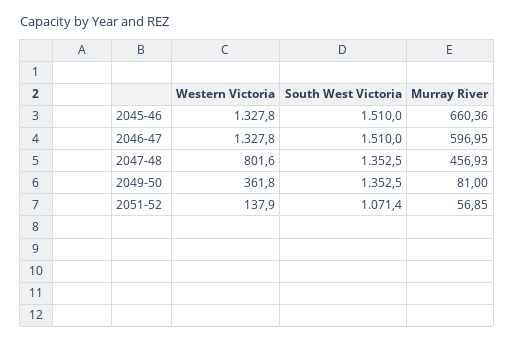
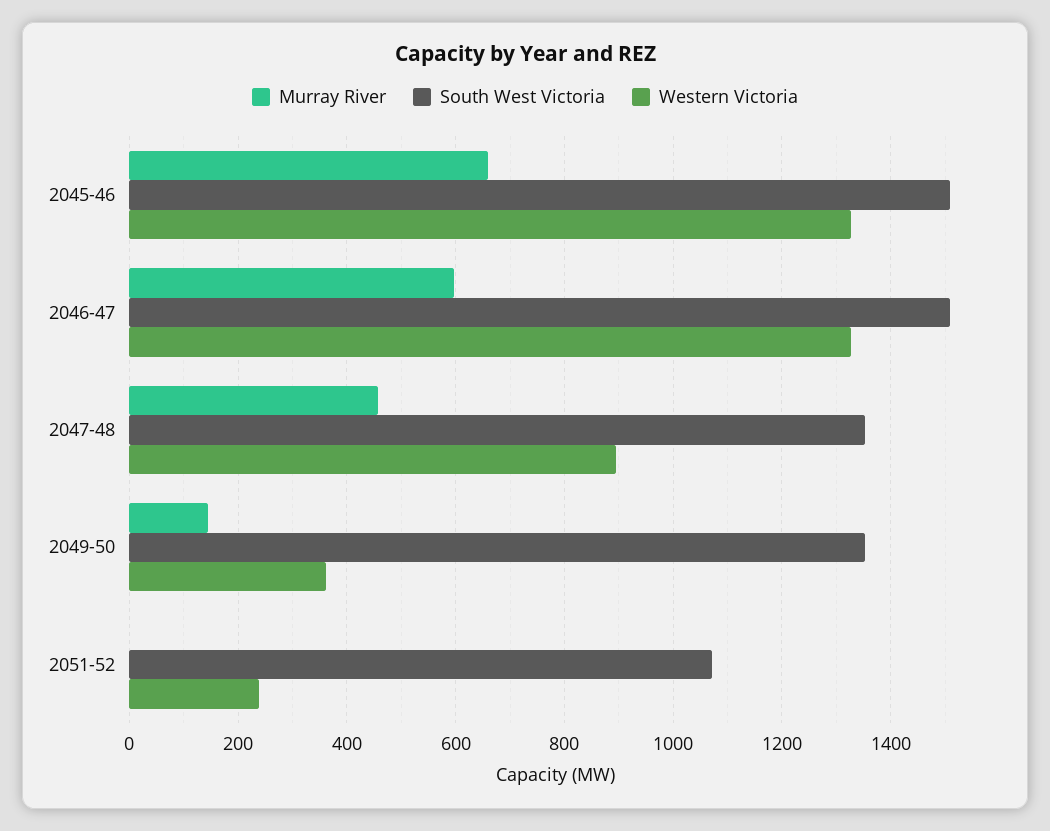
  {
    "Western Victoria": {
      "2045-46": 1327.8,
      "2046-47": 1327.8,
-     "2047-48": 801.6,
+     "2047-48": 900,
      "2049-50": 361.8,
-     "2051-52": 137.9
+     "2051-52": 240
    },
    "South West Victoria": {
      "2045-46": 1510,
      "2046-47": 1510,
      "2047-48": 1352.5,
      "2049-50": 1352.5,
      "2051-52": 1071.4
    },
    "Murray River": {
      "2045-46": 660.36,
      "2046-47": 596.95,
      "2047-48": 456.93,
-     "2049-50": 81,
+     "2049-50": 140,
-     "2051-52": 56.85
+     "2051-52": 0
    }
  }

